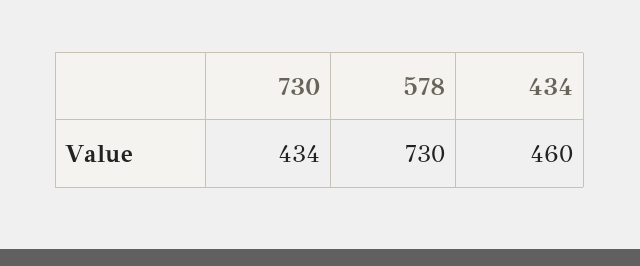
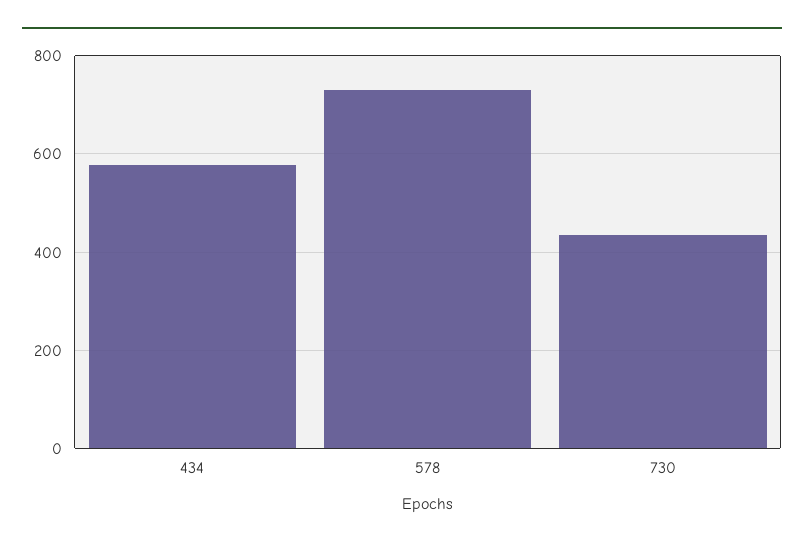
  {
    "730": 434,
    "578": 730,
-   "434": 460
+   "434": 580
  }

